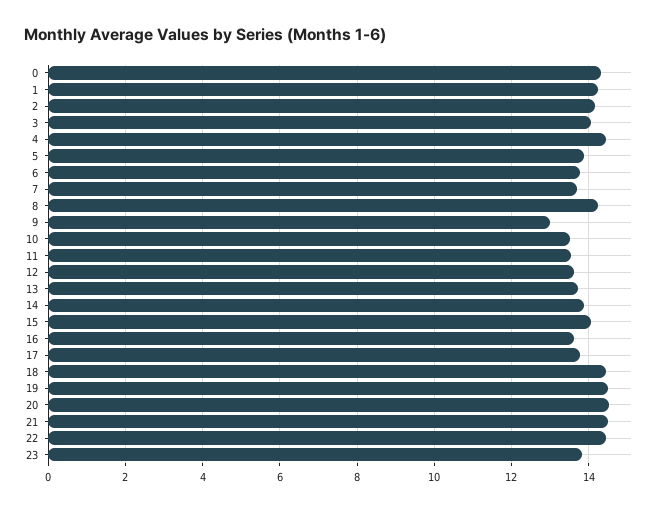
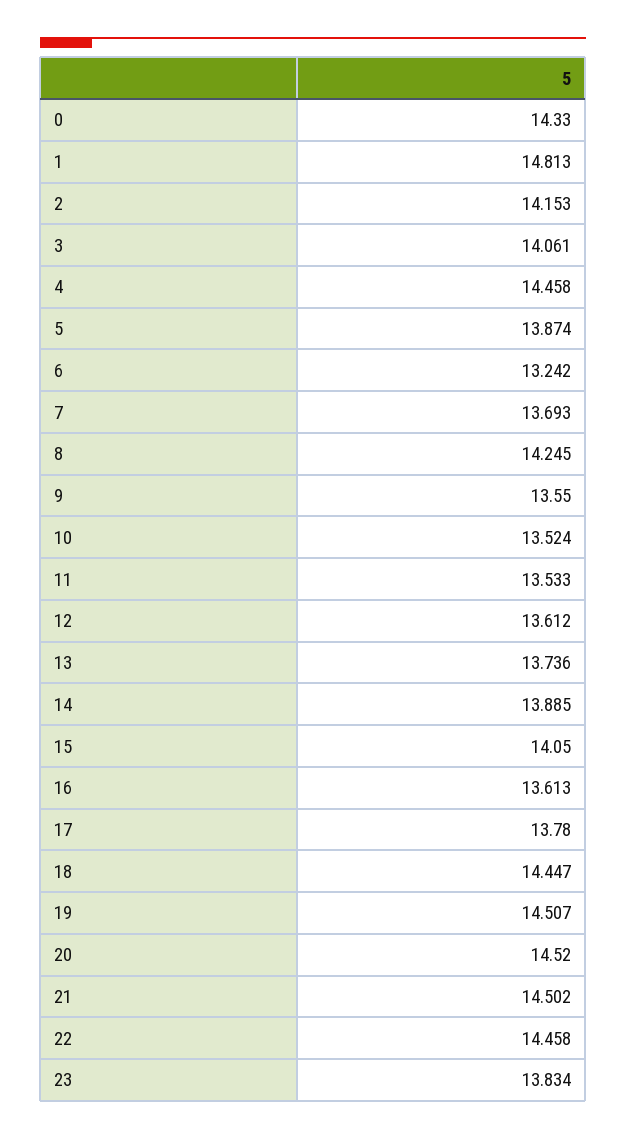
  {
    "0": 14.33,
-   "1": 14.2,
+   "1": 14.813,
    "2": 14.153,
    "3": 14.061,
    "4": 14.458,
    "5": 13.874,
-   "6": 13.8,
+   "6": 13.242,
    "7": 13.693,
    "8": 14.245,
-   "9": 13,
+   "9": 13.55,
    "10": 13.524,
    "11": 13.533,
    "12": 13.612,
    "13": 13.736,
    "14": 13.885,
    "15": 14.05,
    "16": 13.613,
    "17": 13.78,
    "18": 14.447,
    "19": 14.507,
    "20": 14.52,
    "21": 14.502,
    "22": 14.458,
    "23": 13.834
  }

